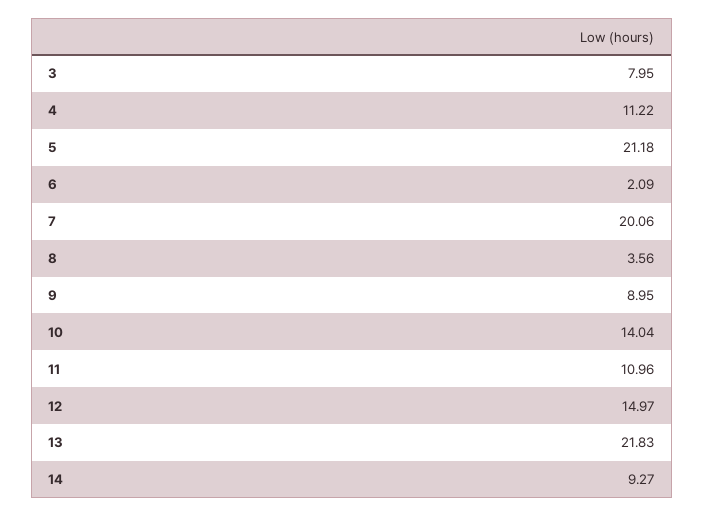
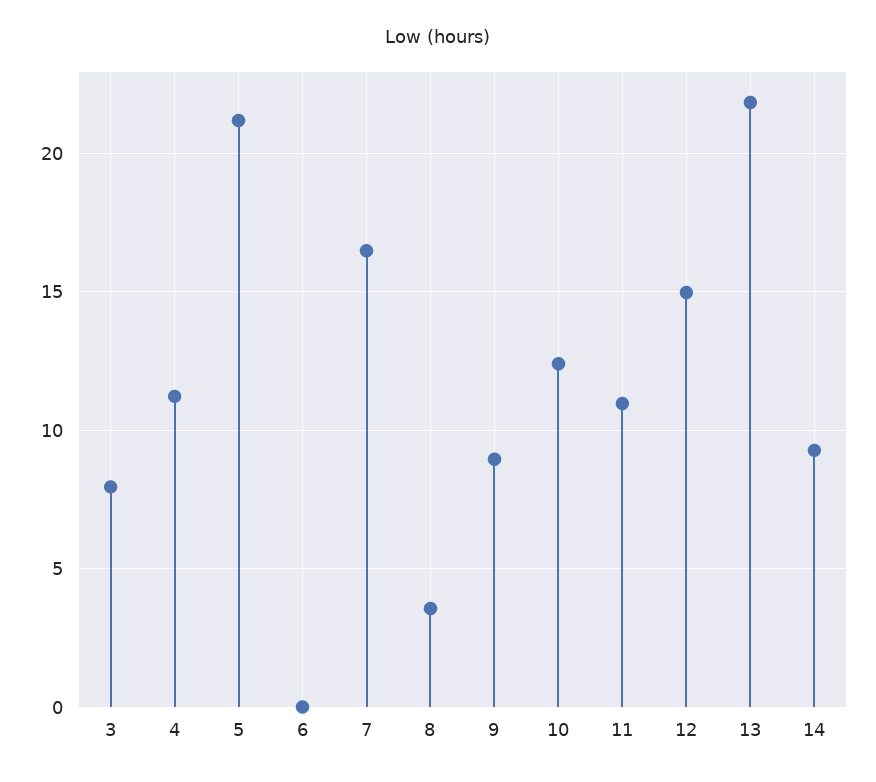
  {
    "3": 7.95,
    "4": 11.22,
    "5": 21.18,
-   "6": 2.09,
+   "6": 0,
-   "7": 20.06,
+   "7": 16.5,
    "8": 3.56,
    "9": 8.95,
-   "10": 14.04,
+   "10": 12.5,
    "11": 10.96,
    "12": 14.97,
    "13": 21.83,
    "14": 9.27
  }

